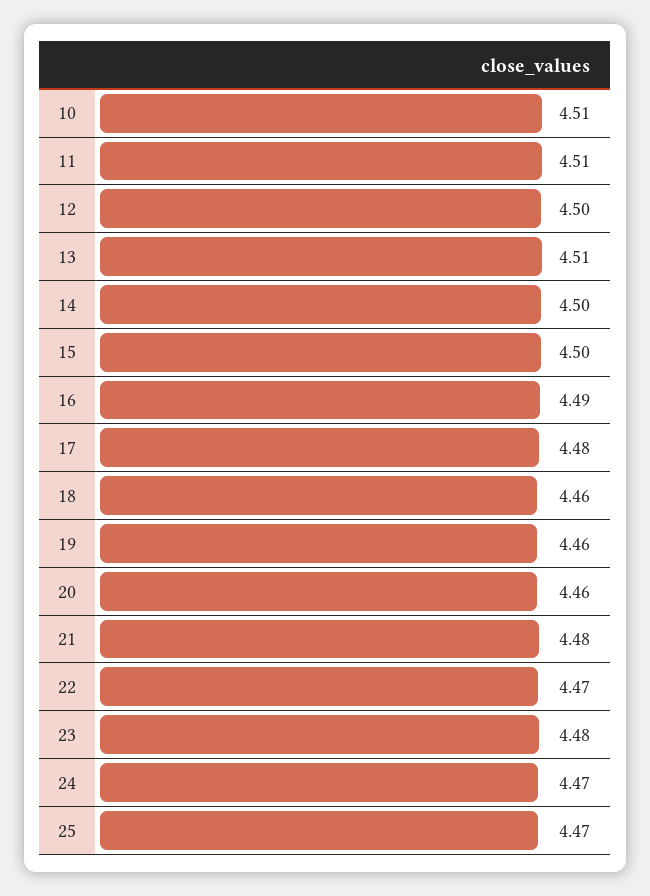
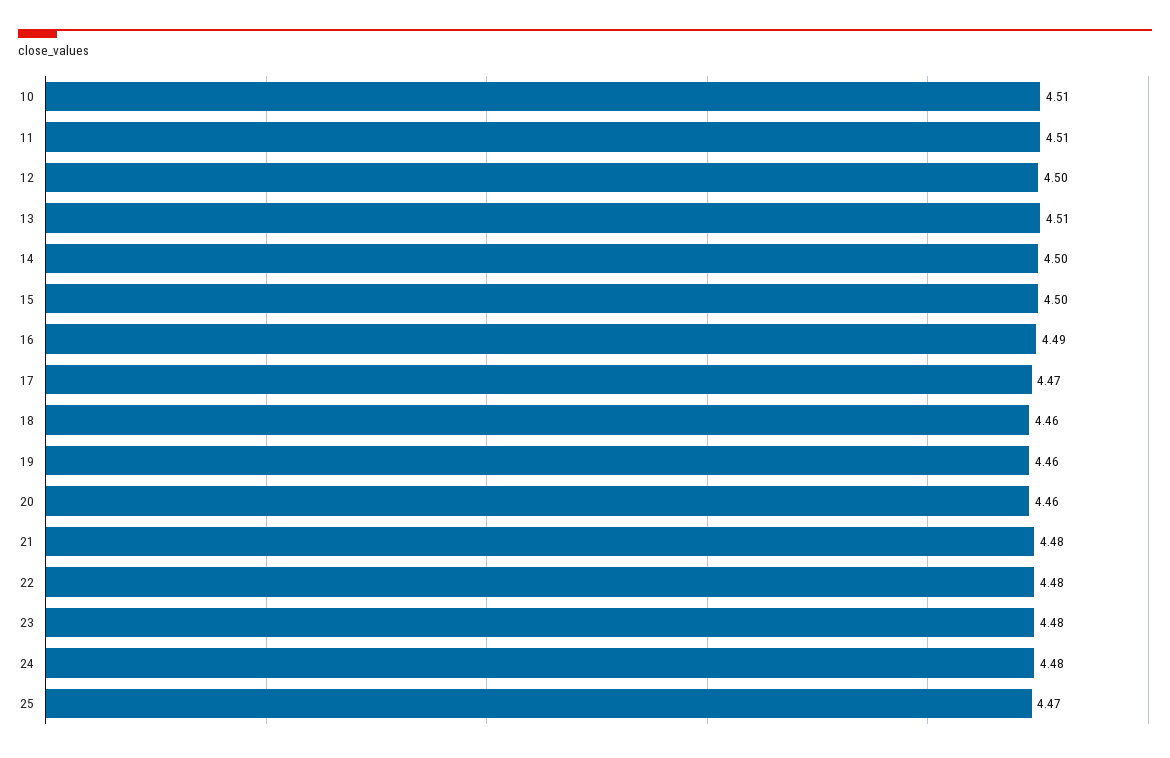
  {
    "10": 4.51,
    "11": 4.51,
    "12": 4.5,
    "13": 4.51,
    "14": 4.5,
    "15": 4.5,
    "16": 4.49,
-   "17": 4.48,
+   "17": 4.47,
    "18": 4.46,
    "19": 4.46,
    "20": 4.46,
    "21": 4.48,
-   "22": 4.47,
+   "22": 4.48,
    "23": 4.48,
-   "24": 4.47,
+   "24": 4.48,
    "25": 4.47
  }

